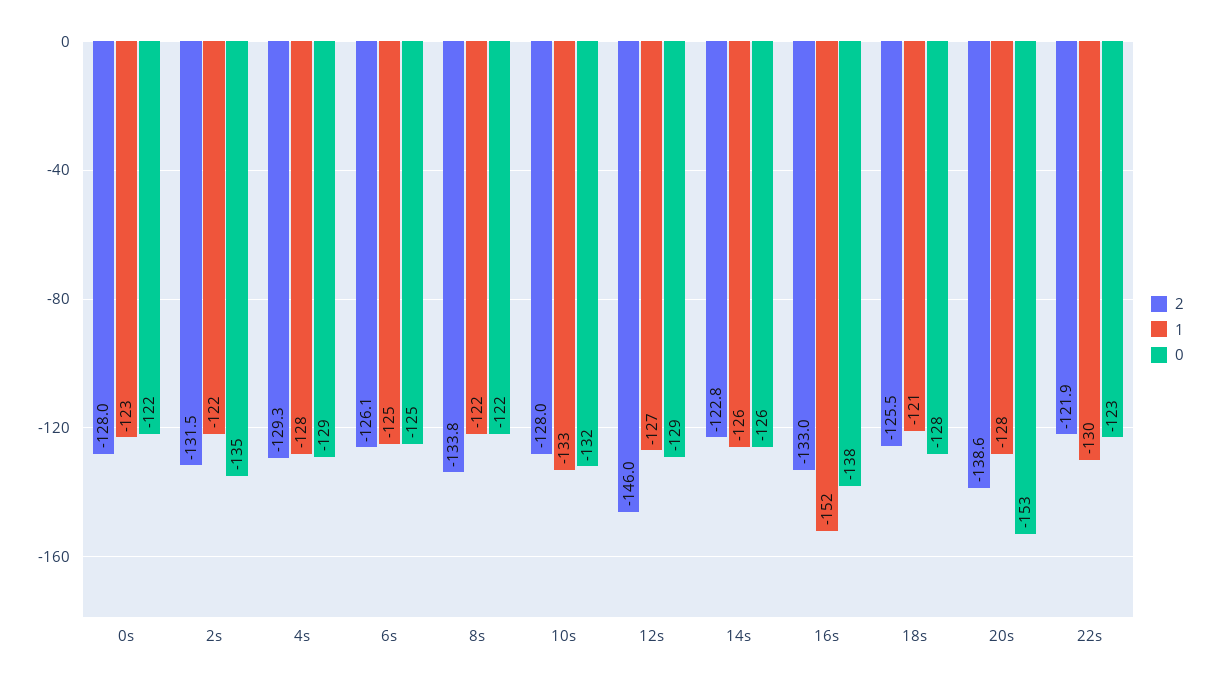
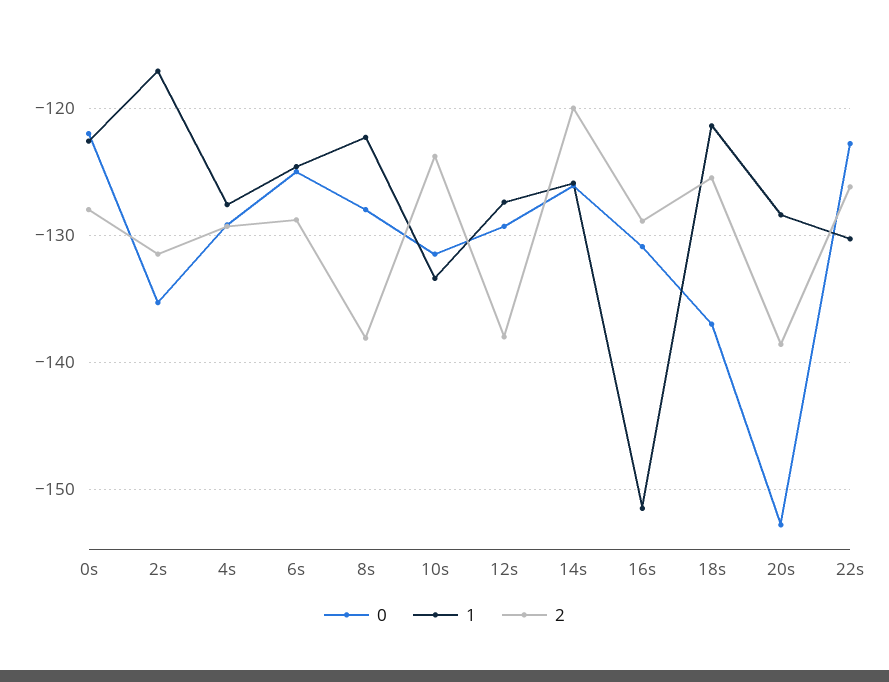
  {
    "2": {
      "0s": -128,
      "2s": -131.5,
      "4s": -129.3,
-     "6s": -126.1,
+     "6s": -129,
-     "8s": -133.8,
+     "8s": -138,
-     "10s": -128,
+     "10s": -124,
-     "12s": -146,
+     "12s": -138,
-     "14s": -122.8,
+     "14s": -120,
-     "16s": -133,
+     "16s": -129,
      "18s": -125.5,
      "20s": -138.6,
-     "22s": -121.9
+     "22s": -126
    },
    "1": {
      "0s": -123,
-     "2s": -122,
+     "2s": -117,
      "4s": -128,
      "6s": -125,
      "8s": -122,
      "10s": -133,
      "12s": -127,
      "14s": -126,
      "16s": -152,
      "18s": -121,
      "20s": -128,
      "22s": -130
    },
    "0": {
      "0s": -122,
      "2s": -135,
      "4s": -129,
      "6s": -125,
-     "8s": -122,
+     "8s": -128,
      "10s": -132,
      "12s": -129,
      "14s": -126,
-     "16s": -138,
+     "16s": -131,
-     "18s": -128,
+     "18s": -137,
      "20s": -153,
      "22s": -123
    }
  }

